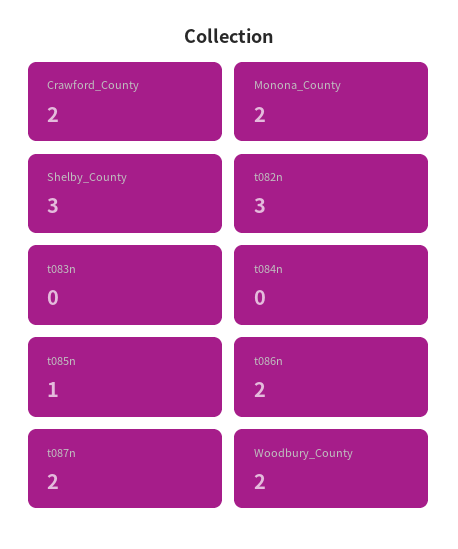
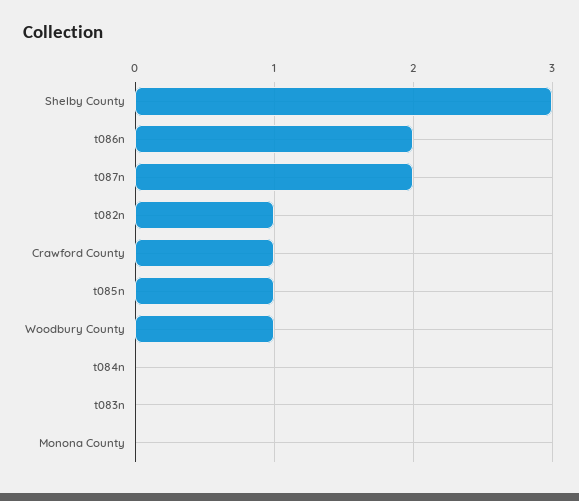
  {
-   "Crawford_County": 2,
+   "Crawford_County": 1,
-   "Monona_County": 2,
+   "Monona_County": 0,
    "Shelby_County": 3,
-   "t082n": 3,
+   "t082n": 1,
    "t083n": 0,
    "t084n": 0,
    "t085n": 1,
    "t086n": 2,
    "t087n": 2,
-   "Woodbury_County": 2
+   "Woodbury_County": 1
  }

